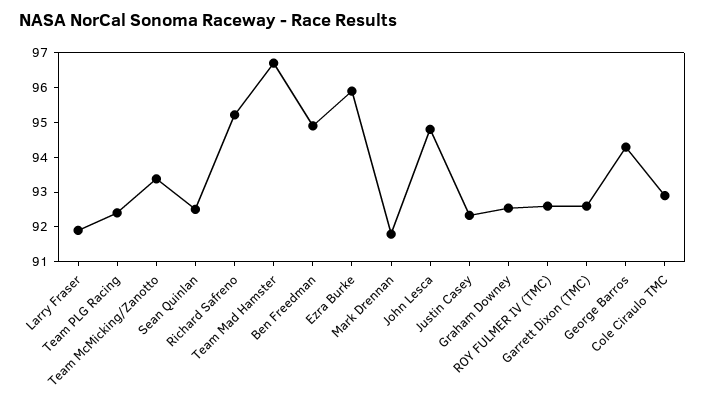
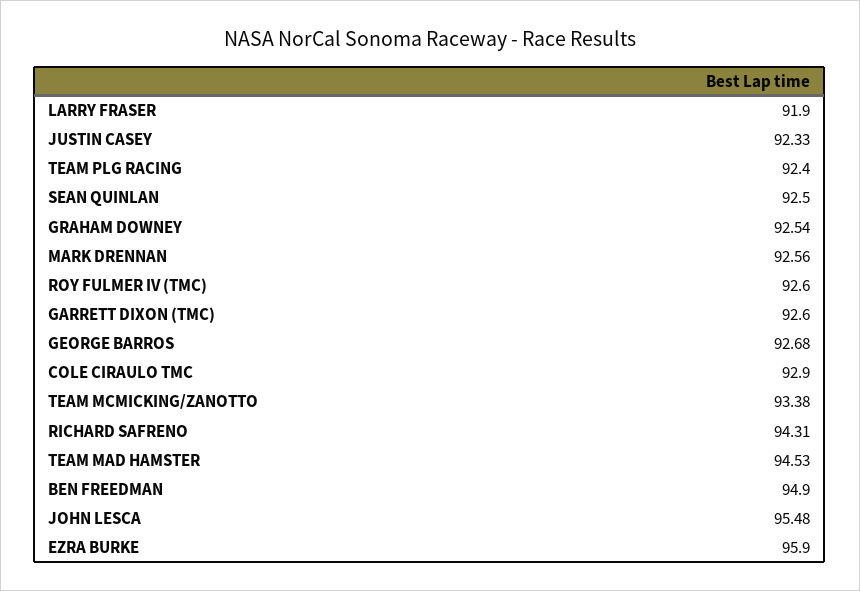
  {
    "Larry Fraser": 91.9,
    "Team PLG Racing": 92.4,
    "Team McMicking/Zanotto": 93.38,
    "Sean Quinlan": 92.5,
-   "Richard Safreno": 95.25,
+   "Richard Safreno": 94.31,
-   "Team Mad Hamster": 96.75,
+   "Team Mad Hamster": 94.53,
    "Ben Freedman": 94.9,
    "Ezra Burke": 95.9,
-   "Mark Drennan": 91.75,
+   "Mark Drennan": 92.56,
-   "John Lesca": 94.75,
+   "John Lesca": 95.48,
    "Justin Casey": 92.33,
    "Graham Downey": 92.54,
    "ROY FULMER IV (TMC)": 92.6,
    "Garrett Dixon (TMC)": 92.6,
-   "George Barros": 94.25,
+   "George Barros": 92.68,
    "Cole Ciraulo TMC": 92.9
  }

